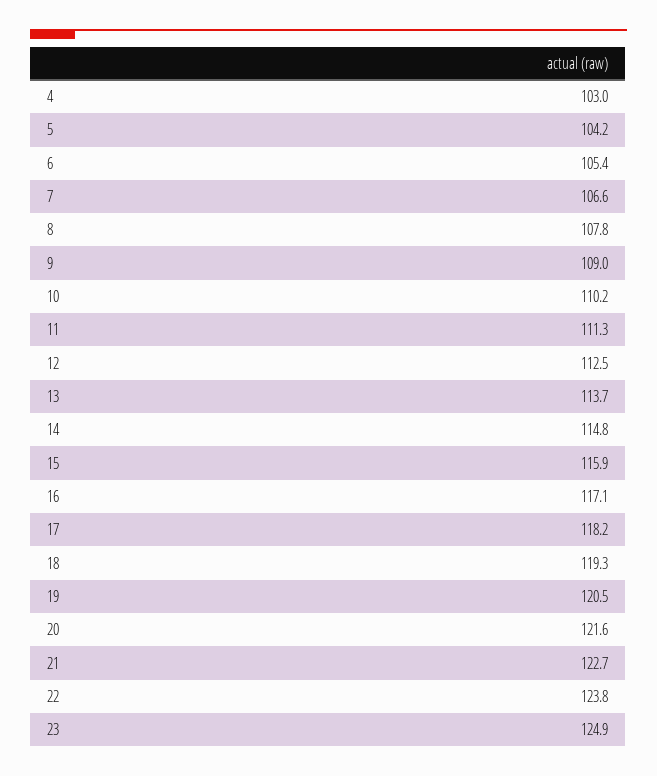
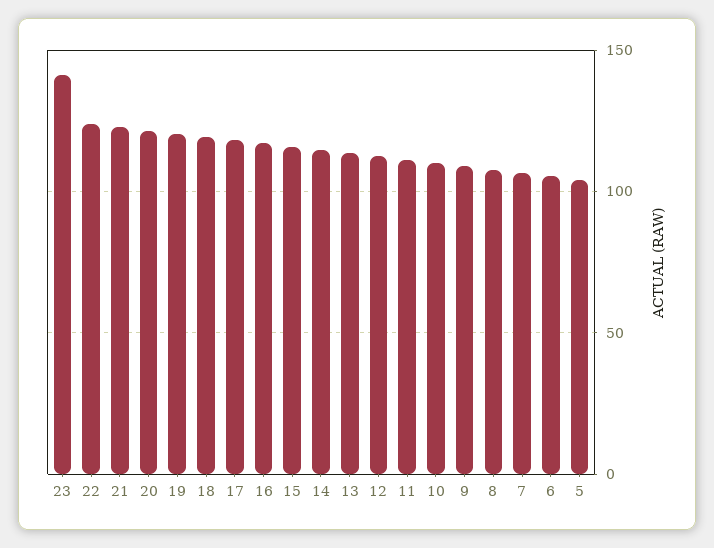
  {
-   "4": 103,
    "5": 104.2,
    "6": 105.4,
    "7": 106.6,
    "8": 107.8,
    "9": 109,
    "10": 110.2,
    "11": 111.3,
    "12": 112.5,
    "13": 113.7,
    "14": 114.8,
    "15": 115.9,
    "16": 117.1,
    "17": 118.2,
    "18": 119.3,
    "19": 120.5,
    "20": 121.6,
    "21": 122.7,
    "22": 123.8,
-   "23": 124.9
+   "23": 140
  }

